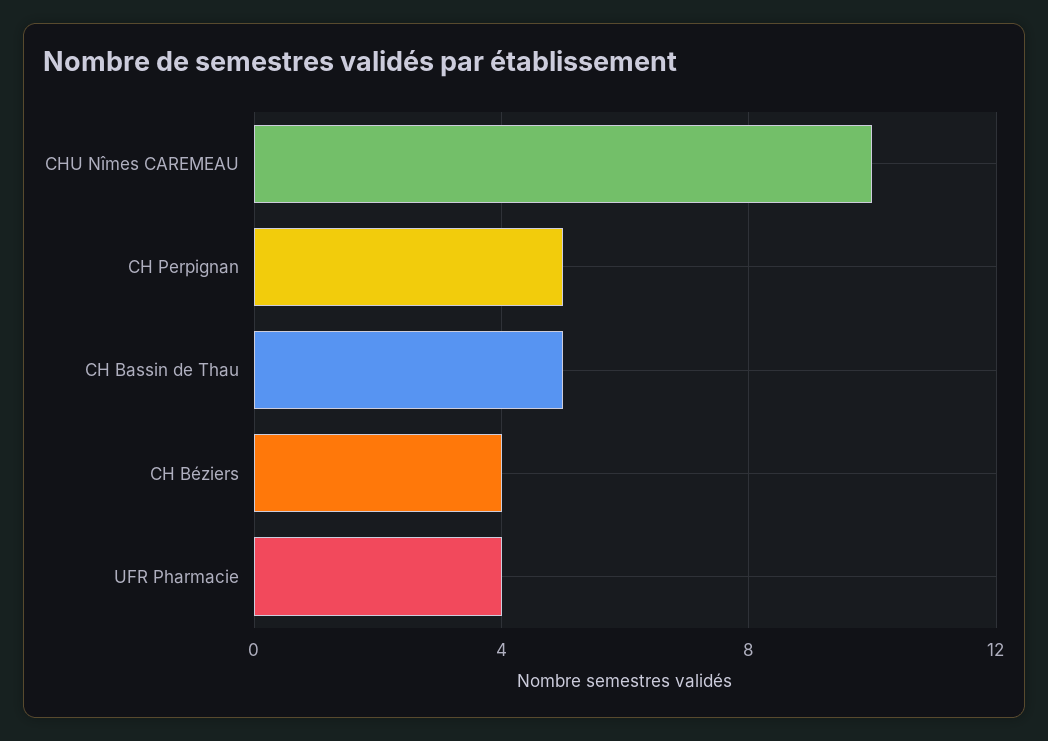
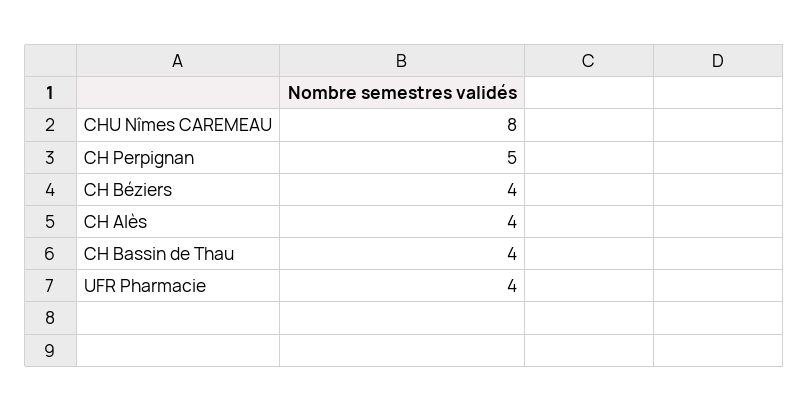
  {
-   "CHU Nîmes CAREMEAU": 10,
+   "CHU Nîmes CAREMEAU": 8,
    "CH Perpignan": 5,
-   "CH Bassin de Thau": 5,
+   "CH Bassin de Thau": 4,
    "CH Béziers": 4,
-   "UFR Pharmacie": 4
+   "UFR Pharmacie": 4,
+   "CH Alès": 4
  }

